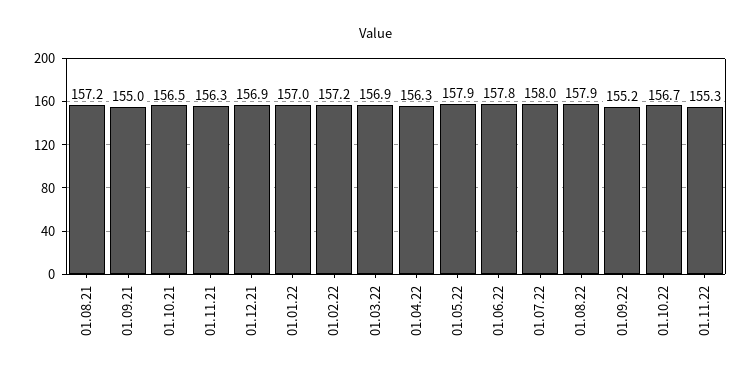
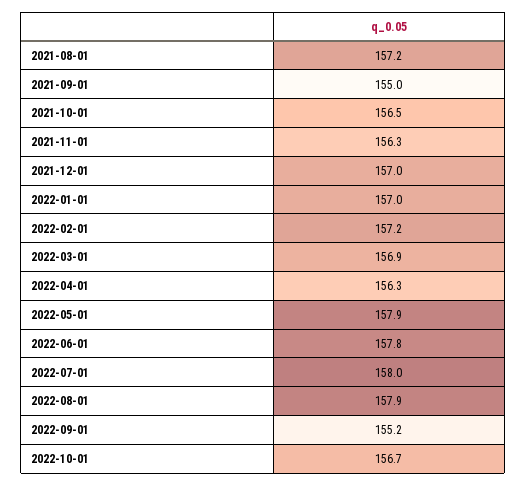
  {
    "01.08.21": 157.2,
    "01.09.21": 155,
    "01.10.21": 156.5,
    "01.11.21": 156.3,
-   "01.12.21": 156.9,
+   "01.12.21": 157,
    "01.01.22": 157,
    "01.02.22": 157.2,
    "01.03.22": 156.9,
    "01.04.22": 156.3,
    "01.05.22": 157.9,
    "01.06.22": 157.8,
    "01.07.22": 158,
    "01.08.22": 157.9,
    "01.09.22": 155.2,
-   "01.10.22": 156.7,
+   "01.10.22": 156.7
-   "01.11.22": 155.3
  }

